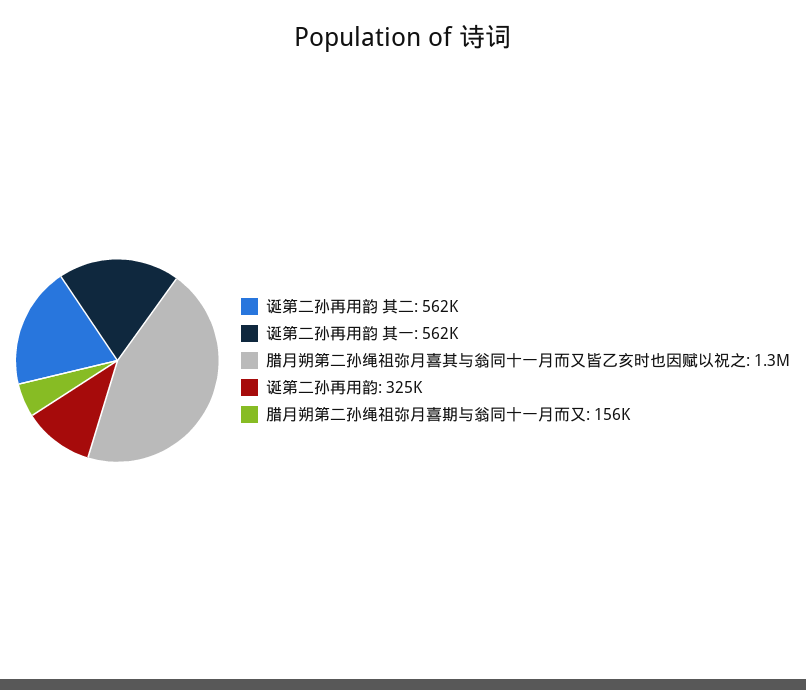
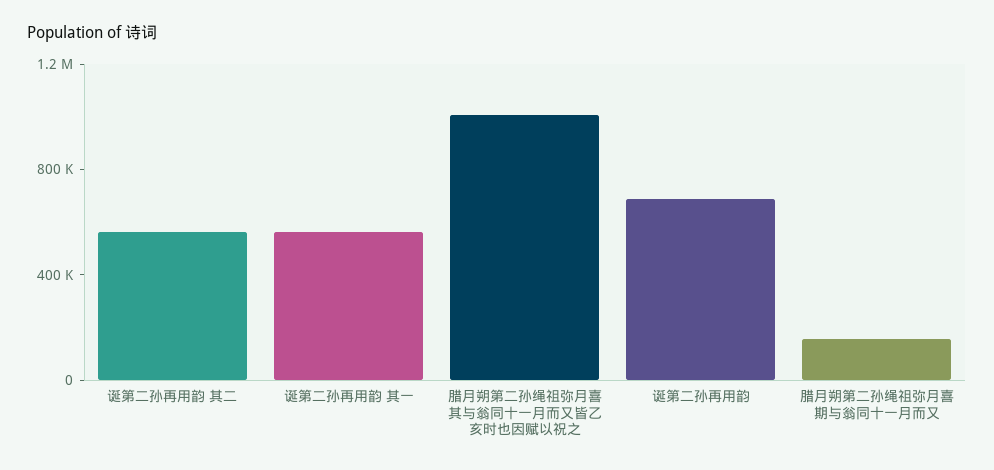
  {
    "诞第二孙再用韵 其二": 562000,
    "诞第二孙再用韵 其一": 562000,
-   "腊月朔第二孙绳祖弥月喜其与翁同十一月而又皆乙亥时也因赋以祝之": 1300000,
+   "腊月朔第二孙绳祖弥月喜其与翁同十一月而又皆乙亥时也因赋以祝之": 1000000,
-   "诞第二孙再用韵": 325000,
+   "诞第二孙再用韵": 700000,
    "腊月朔第二孙绳祖弥月喜期与翁同十一月而又": 156000
  }

